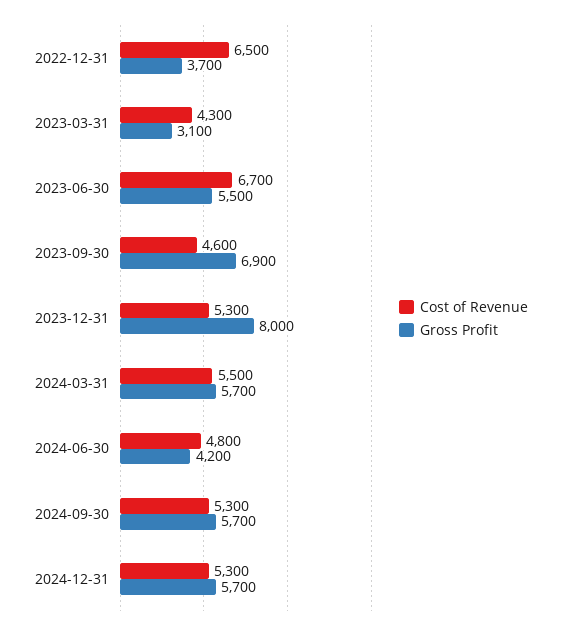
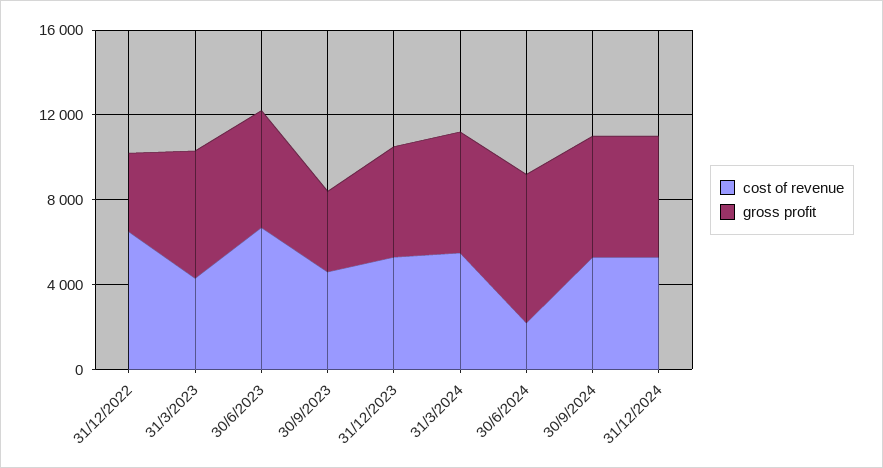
  {
    "Cost of Revenue": {
      "2022-12-31": 6500,
      "2023-03-31": 4300,
      "2023-06-30": 6700,
      "2023-09-30": 4600,
      "2023-12-31": 5300,
      "2024-03-31": 5500,
-     "2024-06-30": 4800,
+     "2024-06-30": 2000,
      "2024-09-30": 5300,
      "2024-12-31": 5300
    },
    "Gross Profit": {
      "2022-12-31": 3700,
-     "2023-03-31": 3100,
+     "2023-03-31": 6000,
      "2023-06-30": 5500,
-     "2023-09-30": 6900,
+     "2023-09-30": 4000,
-     "2023-12-31": 8000,
+     "2023-12-31": 5000,
      "2024-03-31": 5700,
-     "2024-06-30": 4200,
+     "2024-06-30": 7000,
      "2024-09-30": 5700,
      "2024-12-31": 5700
    }
  }

